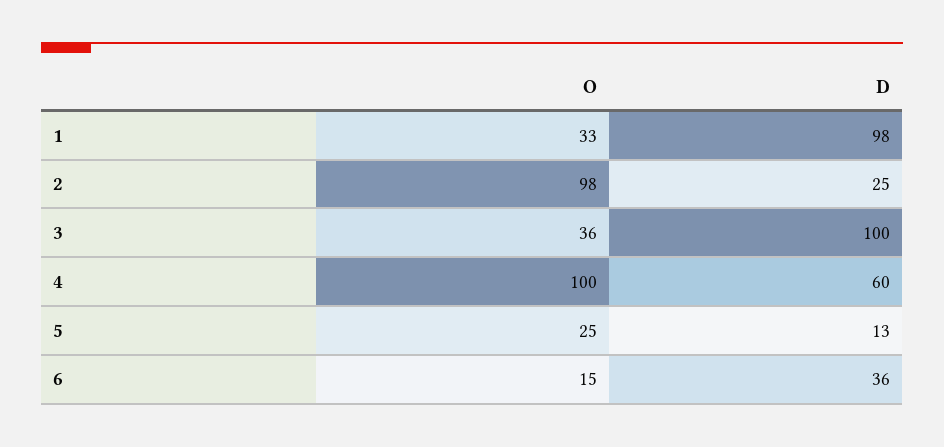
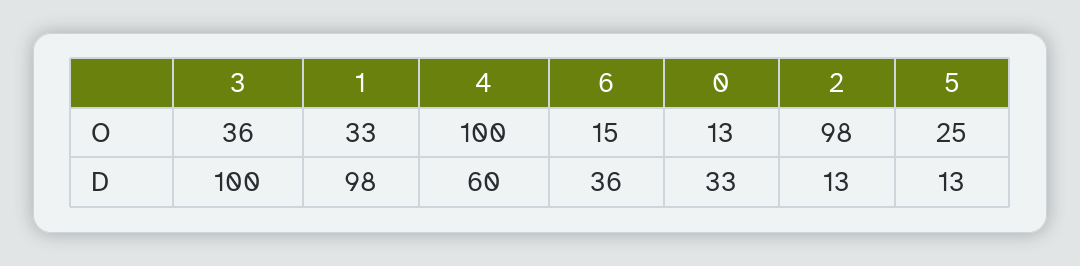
  {
    "O": {
      "1": 33,
      "2": 98,
      "3": 36,
      "4": 100,
      "5": 25,
-     "6": 15
+     "6": 15,
+     "0": 13
    },
    "D": {
      "1": 98,
-     "2": 25,
+     "2": 13,
      "3": 100,
      "4": 60,
      "5": 13,
-     "6": 36
+     "6": 36,
+     "0": 33
    }
  }

